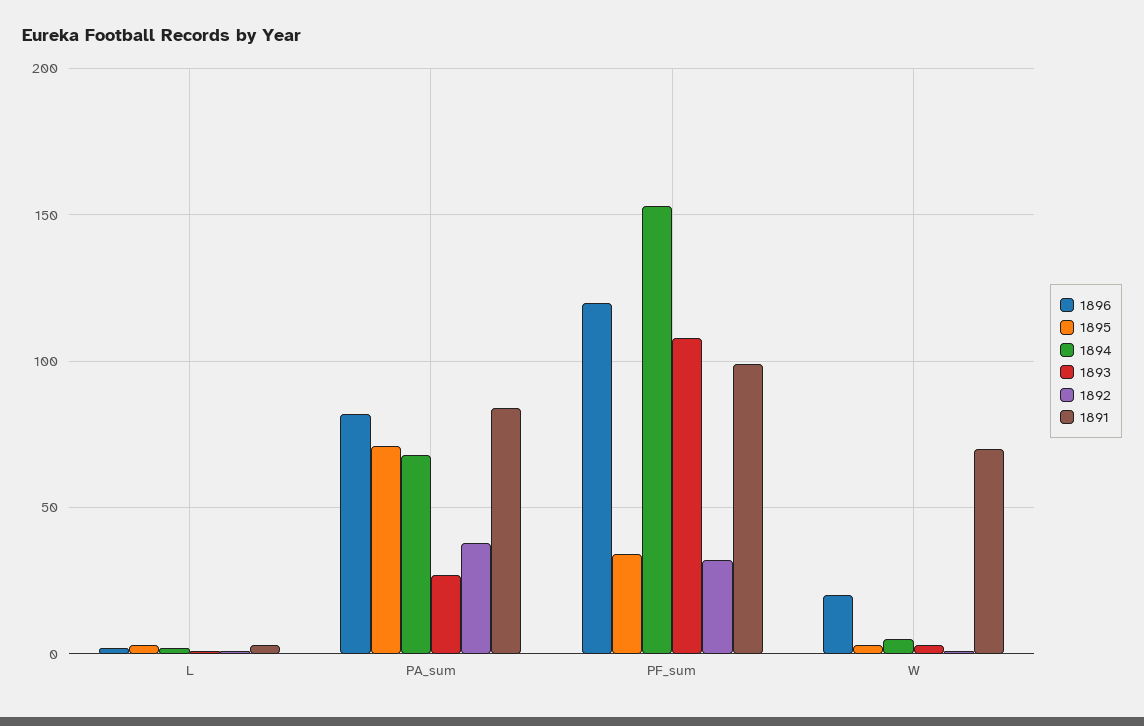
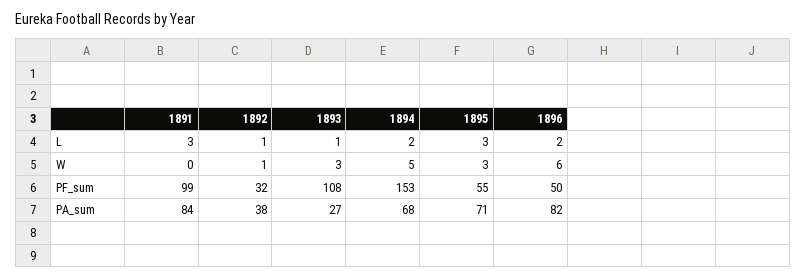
  {
    "1896": {
      "L": 2,
      "PA_sum": 82,
-     "PF_sum": 120,
+     "PF_sum": 50,
-     "W": 20
+     "W": 6
    },
    "1895": {
      "L": 3,
      "PA_sum": 71,
-     "PF_sum": 35,
+     "PF_sum": 55,
      "W": 3
    },
    "1894": {
      "L": 2,
      "PA_sum": 68,
      "PF_sum": 153,
      "W": 5
    },
    "1893": {
      "L": 1,
      "PA_sum": 27,
      "PF_sum": 108,
      "W": 3
    },
    "1892": {
      "L": 1,
      "PA_sum": 38,
      "PF_sum": 32,
      "W": 1
    },
    "1891": {
      "L": 3,
      "PA_sum": 84,
      "PF_sum": 99,
-     "W": 70
+     "W": 0
    }
  }

